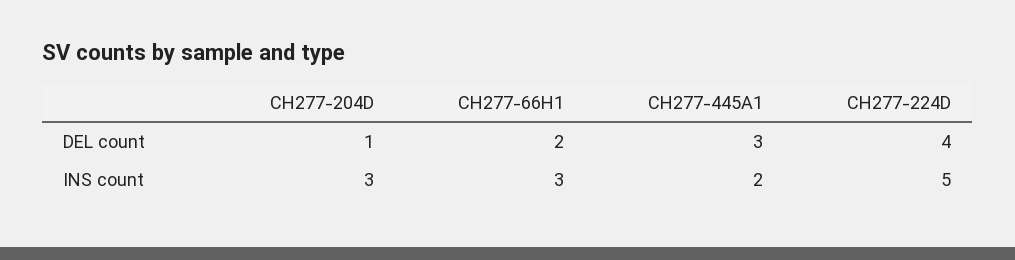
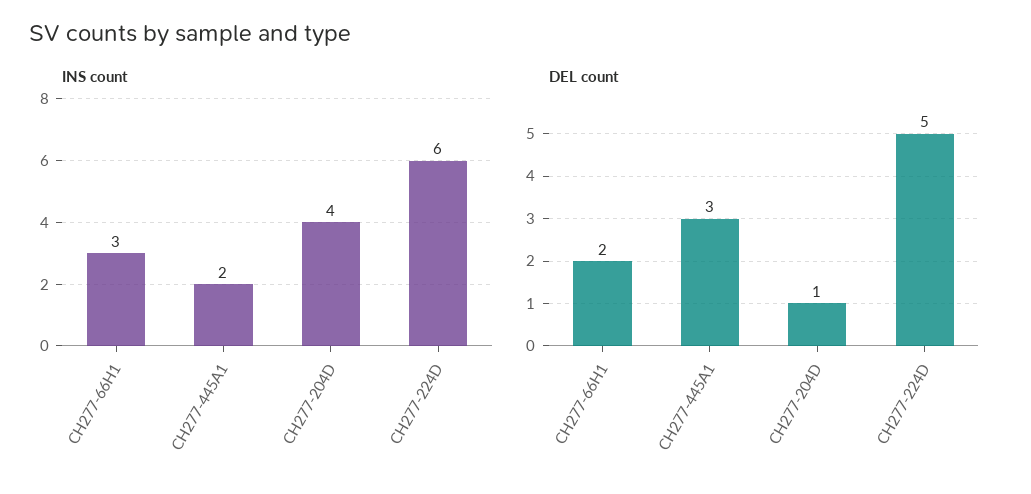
  {
    "DEL count": {
      "CH277-204D": 1,
      "CH277-66H1": 2,
      "CH277-445A1": 3,
-     "CH277-224D": 4
+     "CH277-224D": 5
    },
    "INS count": {
-     "CH277-204D": 3,
+     "CH277-204D": 4,
      "CH277-66H1": 3,
      "CH277-445A1": 2,
-     "CH277-224D": 5
+     "CH277-224D": 6
    }
  }

